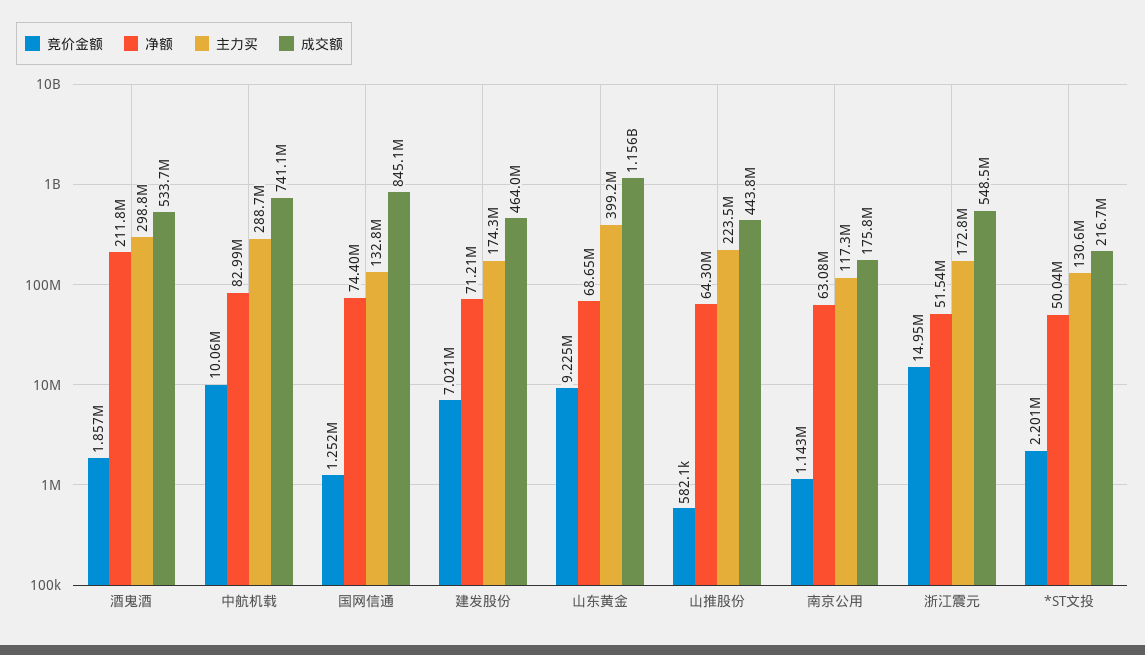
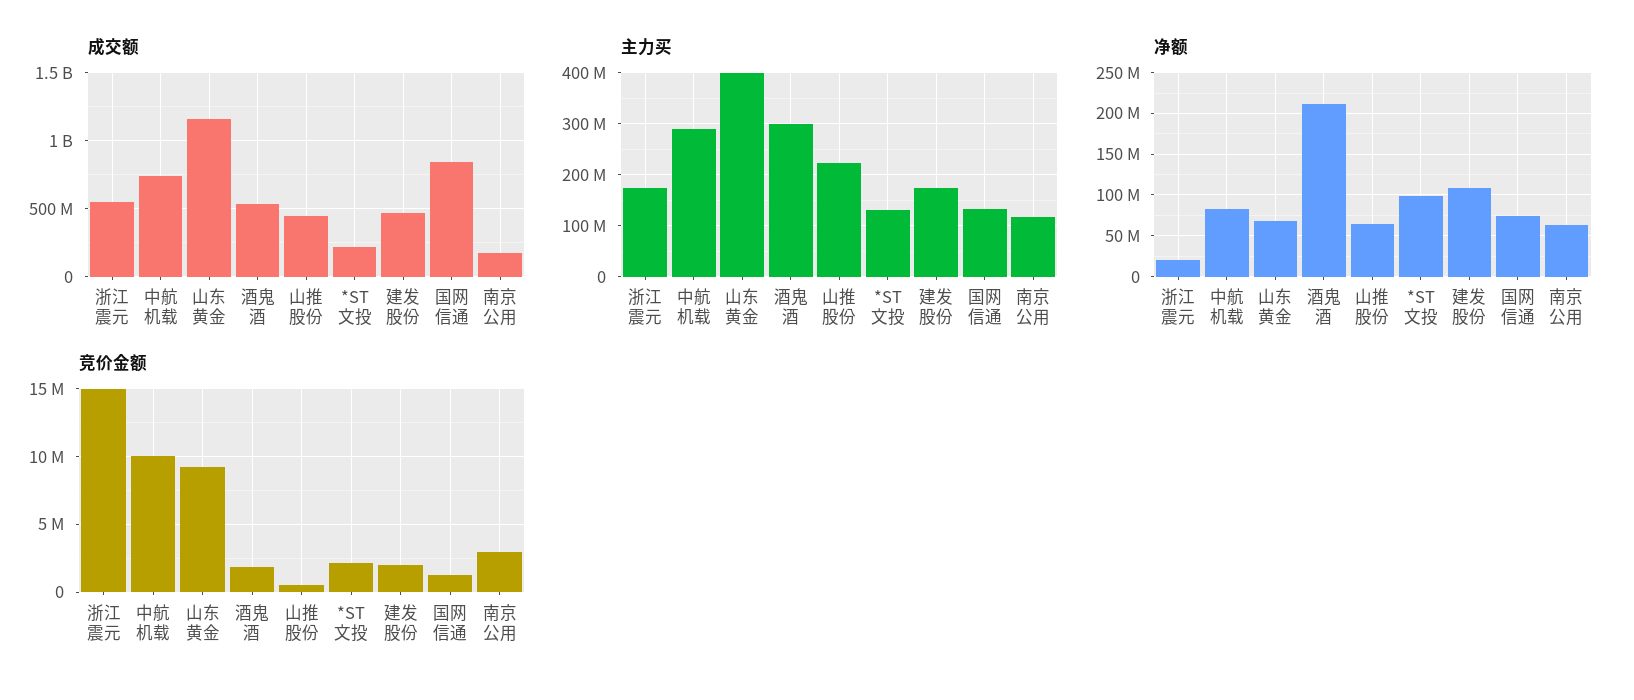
  {
    "竞价金额": {
      "酒鬼酒": 1857000,
      "中航机载": 10060000,
      "国网信通": 1252000,
-     "建发股份": 7021000,
+     "建发股份": 2000000,
      "山东黄金": 9225000,
      "山推股份": 582100,
-     "南京公用": 1143000,
+     "南京公用": 3000000,
      "浙江震元": 14950000,
      "*ST文投": 2201000
    },
    "净额": {
      "酒鬼酒": 211800000,
      "中航机载": 82990000,
      "国网信通": 74400000,
-     "建发股份": 71210000,
+     "建发股份": 110000000,
      "山东黄金": 68650000,
      "山推股份": 64300000,
      "南京公用": 63080000,
-     "浙江震元": 51540000,
+     "浙江震元": 20000000,
-     "*ST文投": 50040000
+     "*ST文投": 100000000
    },
    "主力买": {
      "酒鬼酒": 298800000,
      "中航机载": 288700000,
      "国网信通": 132800000,
      "建发股份": 174300000,
      "山东黄金": 399200000,
      "山推股份": 223500000,
      "南京公用": 117300000,
      "浙江震元": 172800000,
      "*ST文投": 130600000
    },
    "成交额": {
      "酒鬼酒": 533700000,
      "中航机载": 741100000,
      "国网信通": 845100000,
      "建发股份": 464000000,
      "山东黄金": 1156000000,
      "山推股份": 443800000,
      "南京公用": 175800000,
      "浙江震元": 548500000,
      "*ST文投": 216700000
    }
  }

